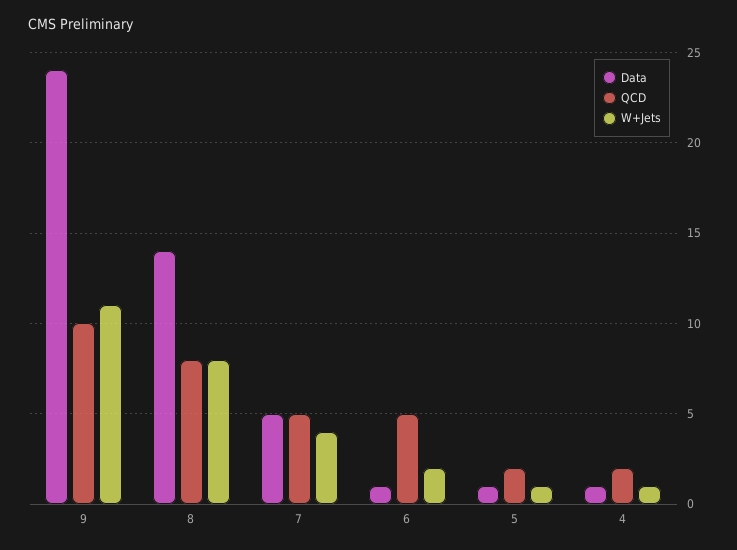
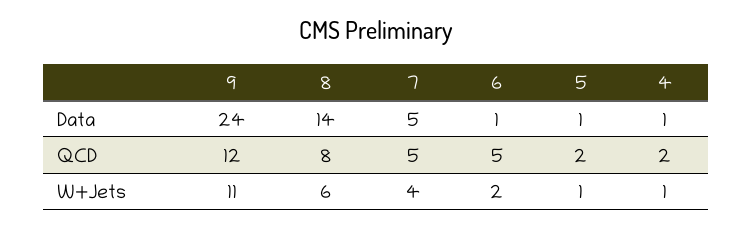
  {
    "Data": {
      "9": 24,
      "8": 14,
      "7": 5,
      "6": 1,
      "5": 1,
      "4": 1
    },
    "QCD": {
-     "9": 10,
+     "9": 12,
      "8": 8,
      "7": 5,
      "6": 5,
      "5": 2,
      "4": 2
    },
    "W+Jets": {
      "9": 11,
-     "8": 8,
+     "8": 6,
      "7": 4,
      "6": 2,
      "5": 1,
      "4": 1
    }
  }

